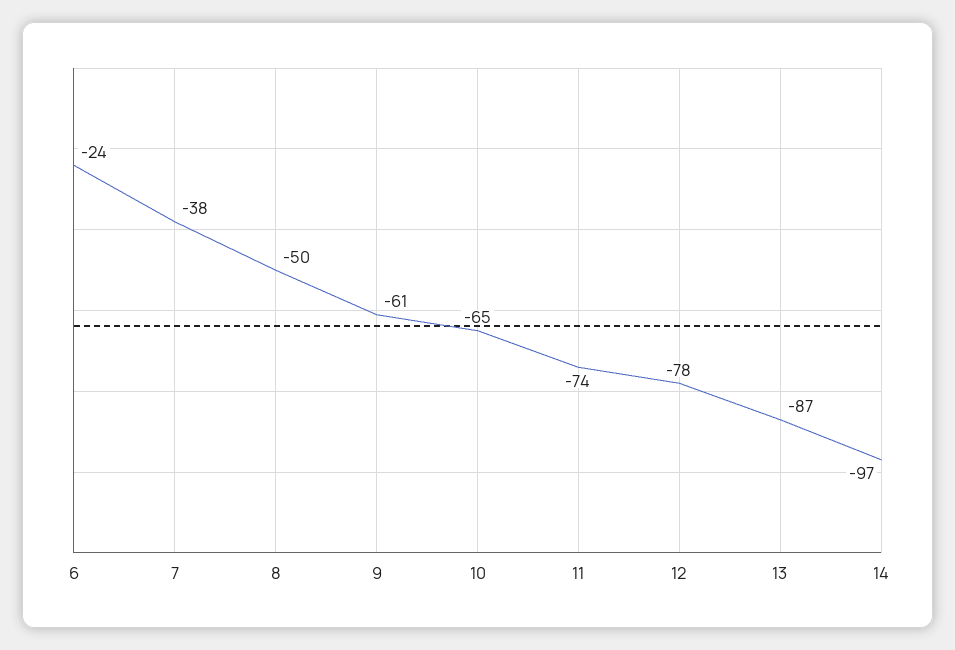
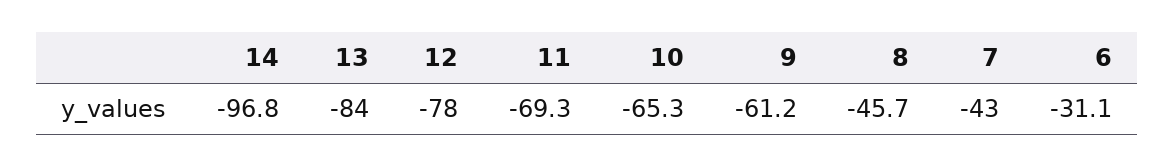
  {
-   "6": -24,
+   "6": -31.1,
-   "7": -38,
+   "7": -43,
-   "8": -50,
+   "8": -45.7,
    "9": -61.2,
    "10": -65.3,
-   "11": -74,
+   "11": -69.3,
    "12": -78,
-   "13": -87,
+   "13": -84,
    "14": -96.8
  }

